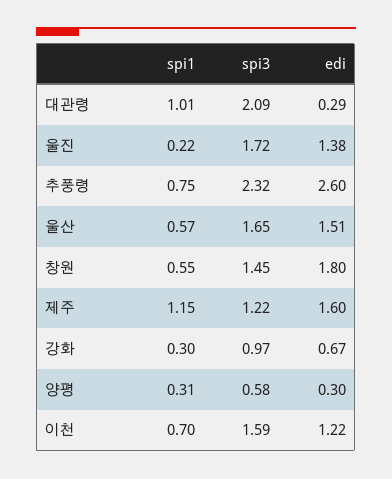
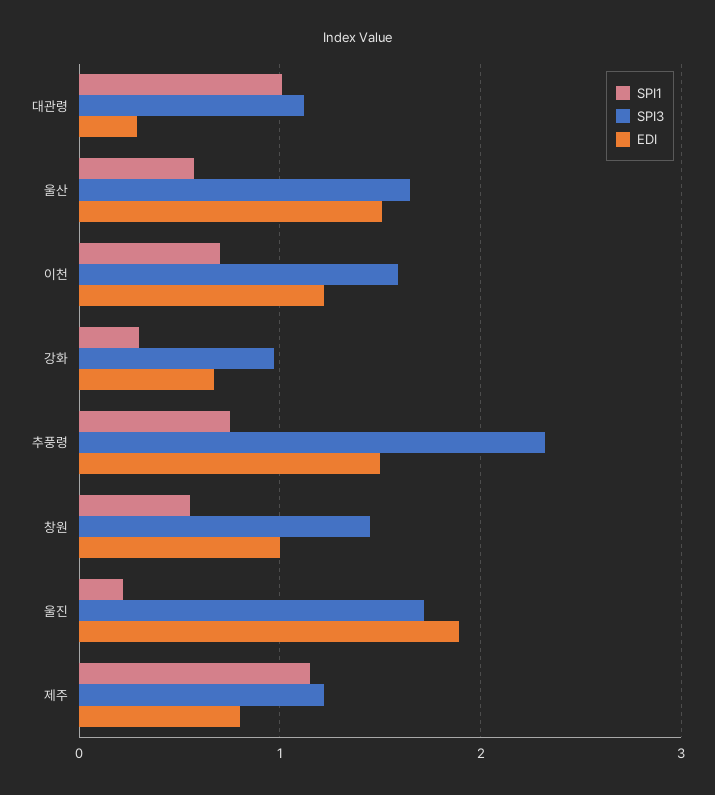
  {
    "spi1": {
      "대관령": 1.01,
      "울진": 0.22,
      "추풍령": 0.75,
      "울산": 0.57,
      "창원": 0.55,
      "제주": 1.15,
      "강화": 0.3,
-     "양평": 0.31,
      "이천": 0.7
    },
    "spi3": {
-     "대관령": 2.09,
+     "대관령": 1.1,
      "울진": 1.72,
      "추풍령": 2.32,
      "울산": 1.65,
      "창원": 1.45,
      "제주": 1.22,
      "강화": 0.97,
-     "양평": 0.58,
      "이천": 1.59
    },
    "edi": {
      "대관령": 0.29,
-     "울진": 1.38,
+     "울진": 1.9,
-     "추풍령": 2.6,
+     "추풍령": 1.5,
      "울산": 1.51,
-     "창원": 1.8,
+     "창원": 1,
-     "제주": 1.6,
+     "제주": 0.8,
      "강화": 0.67,
-     "양평": 0.3,
      "이천": 1.22
    }
  }

